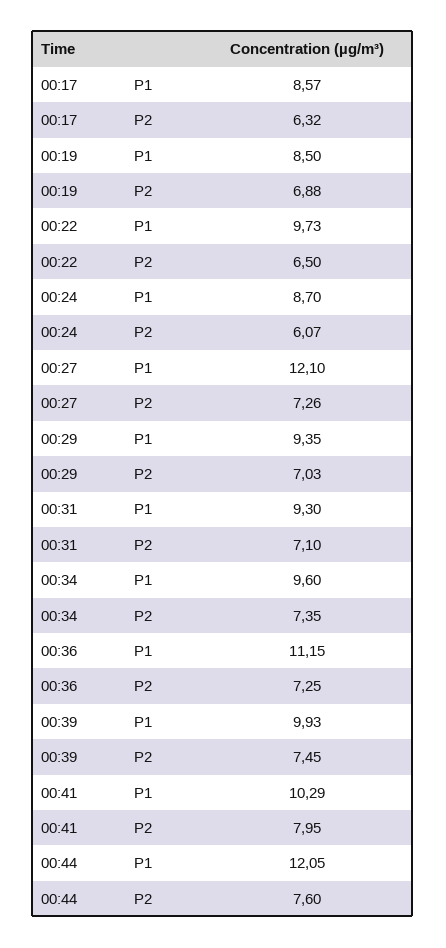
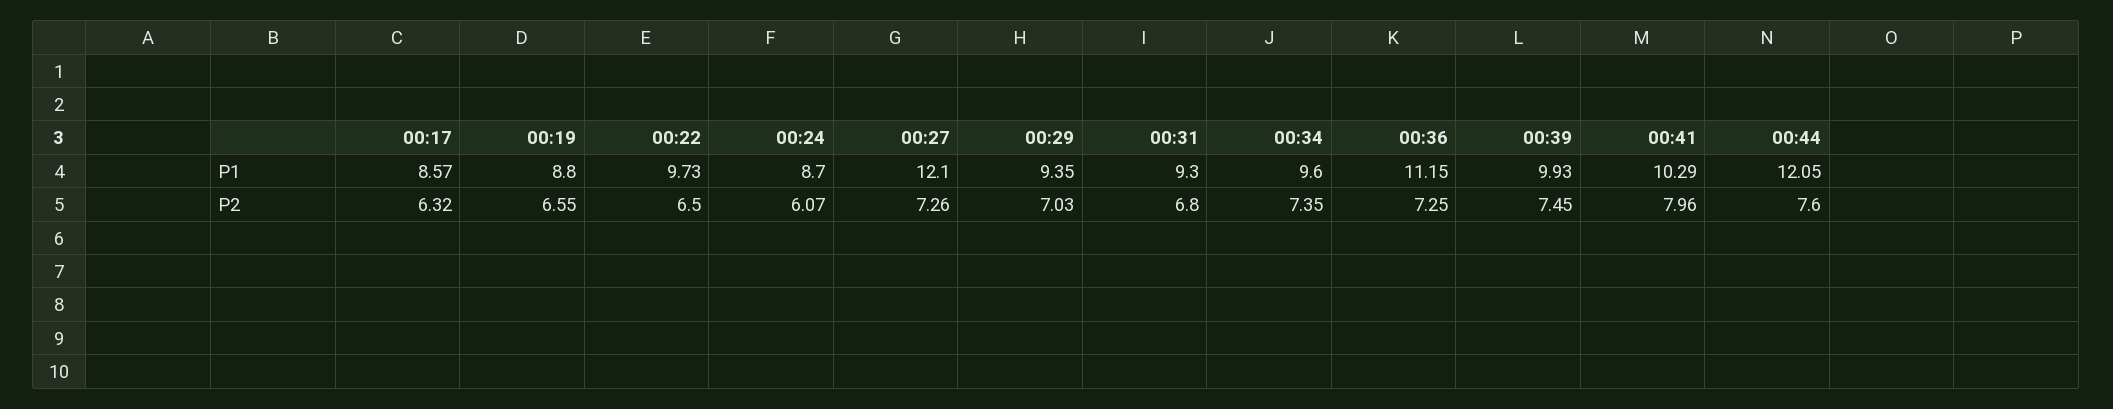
  {
    "00:17": {
      "P1": 8.57,
      "P2": 6.32
    },
    "00:19": {
-     "P1": 8.5,
+     "P1": 8.8,
-     "P2": 6.88
+     "P2": 6.55
    },
    "00:22": {
      "P1": 9.73,
      "P2": 6.5
    },
    "00:24": {
      "P1": 8.7,
      "P2": 6.07
    },
    "00:27": {
      "P1": 12.1,
      "P2": 7.26
    },
    "00:29": {
      "P1": 9.35,
      "P2": 7.03
    },
    "00:31": {
      "P1": 9.3,
-     "P2": 7.1
+     "P2": 6.8
    },
    "00:34": {
      "P1": 9.6,
      "P2": 7.35
    },
    "00:36": {
      "P1": 11.15,
      "P2": 7.25
    },
    "00:39": {
      "P1": 9.93,
      "P2": 7.45
    },
    "00:41": {
      "P1": 10.29,
-     "P2": 7.95
+     "P2": 7.96
    },
    "00:44": {
      "P1": 12.05,
      "P2": 7.6
    }
  }

